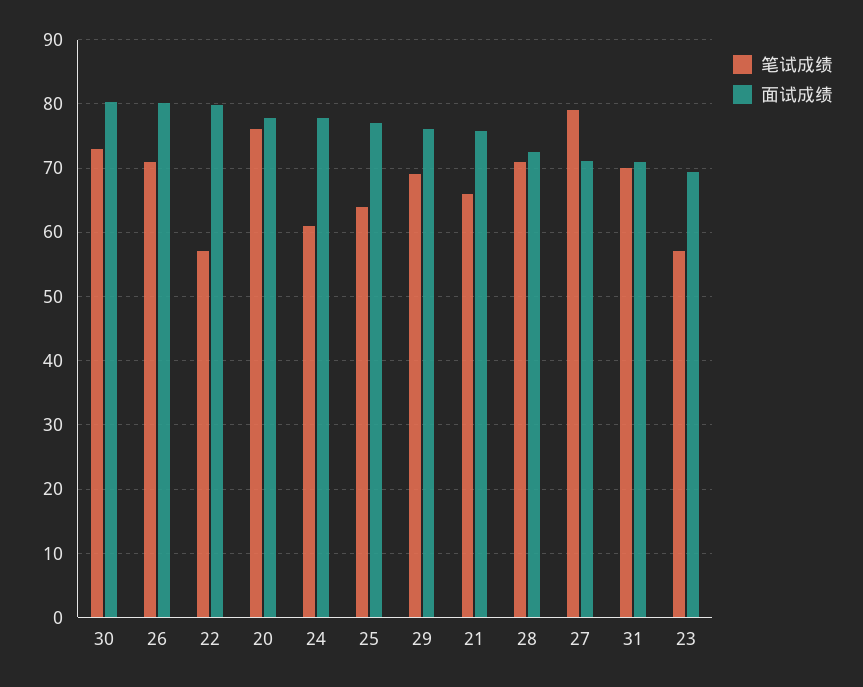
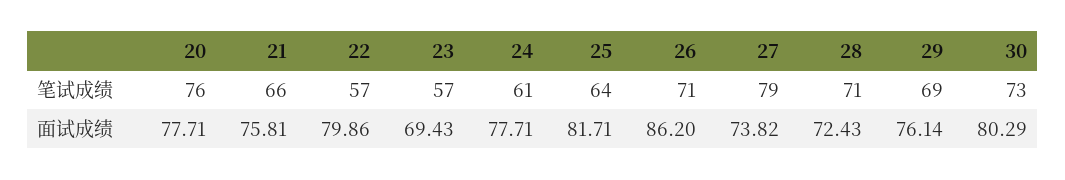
  {
    "笔试成绩": {
      "30": 73,
      "26": 71,
      "22": 57,
      "20": 76,
      "24": 61,
      "25": 64,
      "29": 69,
      "21": 66,
      "28": 71,
      "27": 79,
-     "31": 70,
      "23": 57
    },
    "面试成绩": {
      "30": 80.29,
-     "26": 80,
+     "26": 86.2,
      "22": 79.86,
      "20": 77.71,
      "24": 77.71,
-     "25": 77,
+     "25": 81.71,
      "29": 76.14,
      "21": 75.81,
      "28": 72.43,
-     "27": 71,
+     "27": 73.82,
-     "31": 71,
      "23": 69.43
    }
  }

